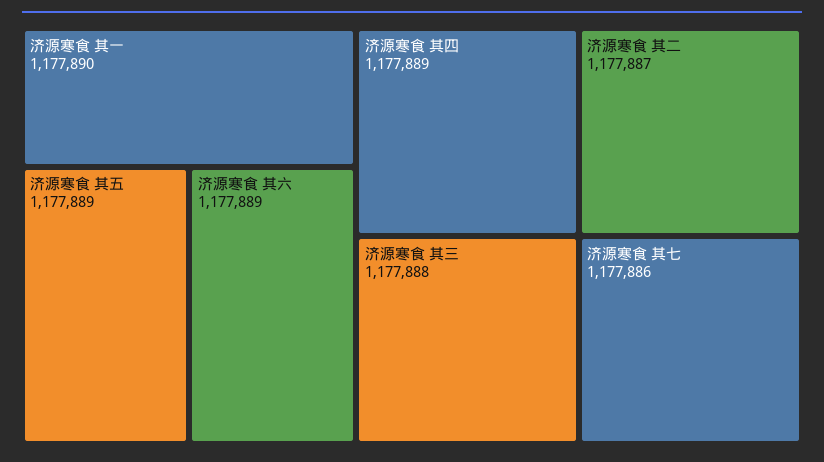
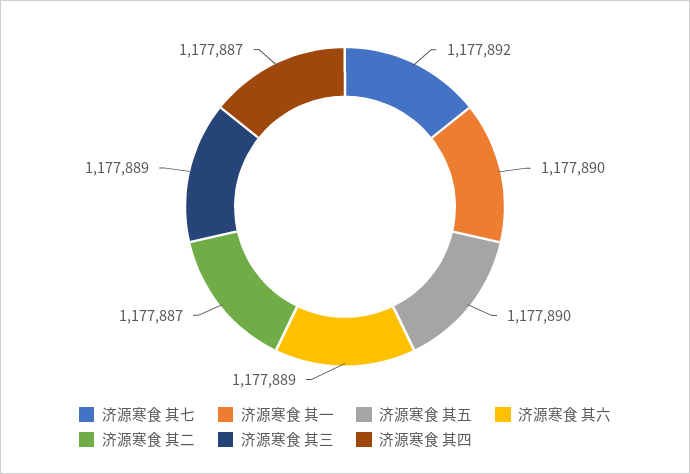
  {
    "济源寒食 其一": 1177890,
-   "济源寒食 其五": 1177889,
+   "济源寒食 其五": 1177890,
    "济源寒食 其六": 1177889,
-   "济源寒食 其四": 1177889,
+   "济源寒食 其四": 1177887,
-   "济源寒食 其三": 1177888,
+   "济源寒食 其三": 1177889,
    "济源寒食 其二": 1177887,
-   "济源寒食 其七": 1177886
+   "济源寒食 其七": 1177892
  }

